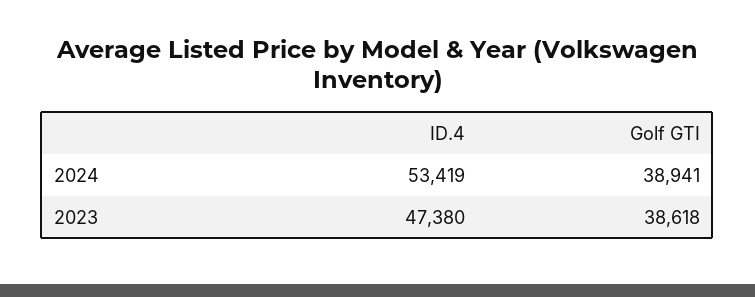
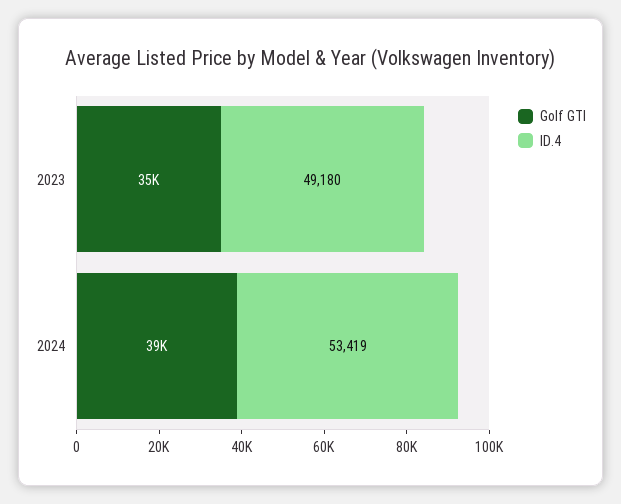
  {
    "ID.4": {
      "2024": 53419,
-     "2023": 47380
+     "2023": 49180
    },
    "Golf GTI": {
      "2024": 38941,
-     "2023": 38618
+     "2023": 35000
    }
  }

